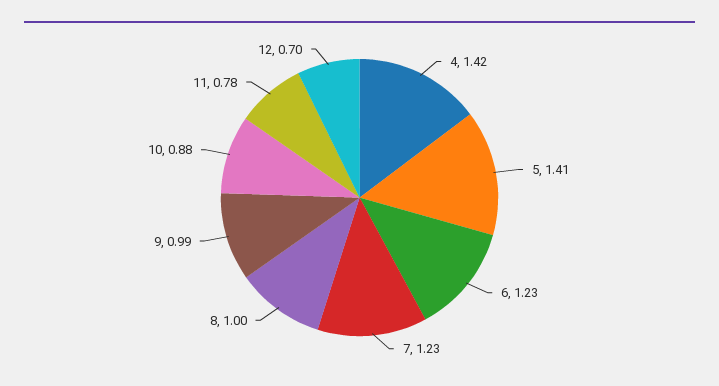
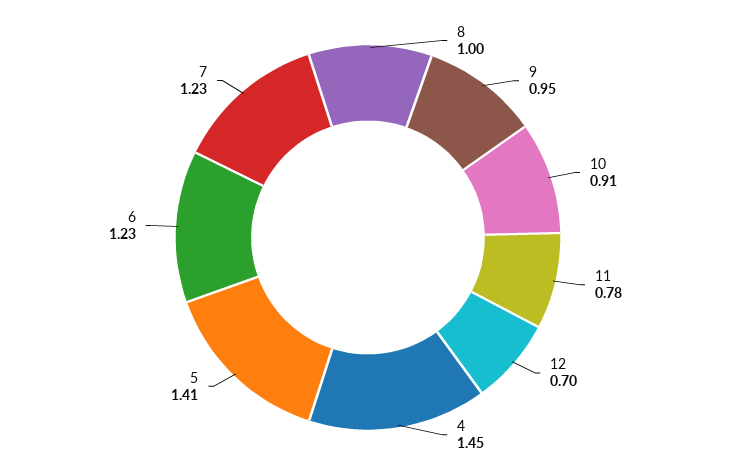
  {
-   "4": 1.42,
+   "4": 1.45,
    "5": 1.41,
    "6": 1.23,
    "7": 1.23,
    "8": 1,
-   "9": 0.99,
+   "9": 0.95,
-   "10": 0.88,
+   "10": 0.91,
    "11": 0.78,
    "12": 0.7
  }

